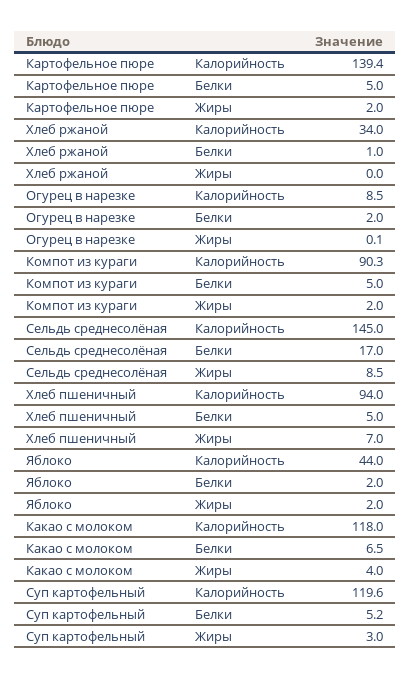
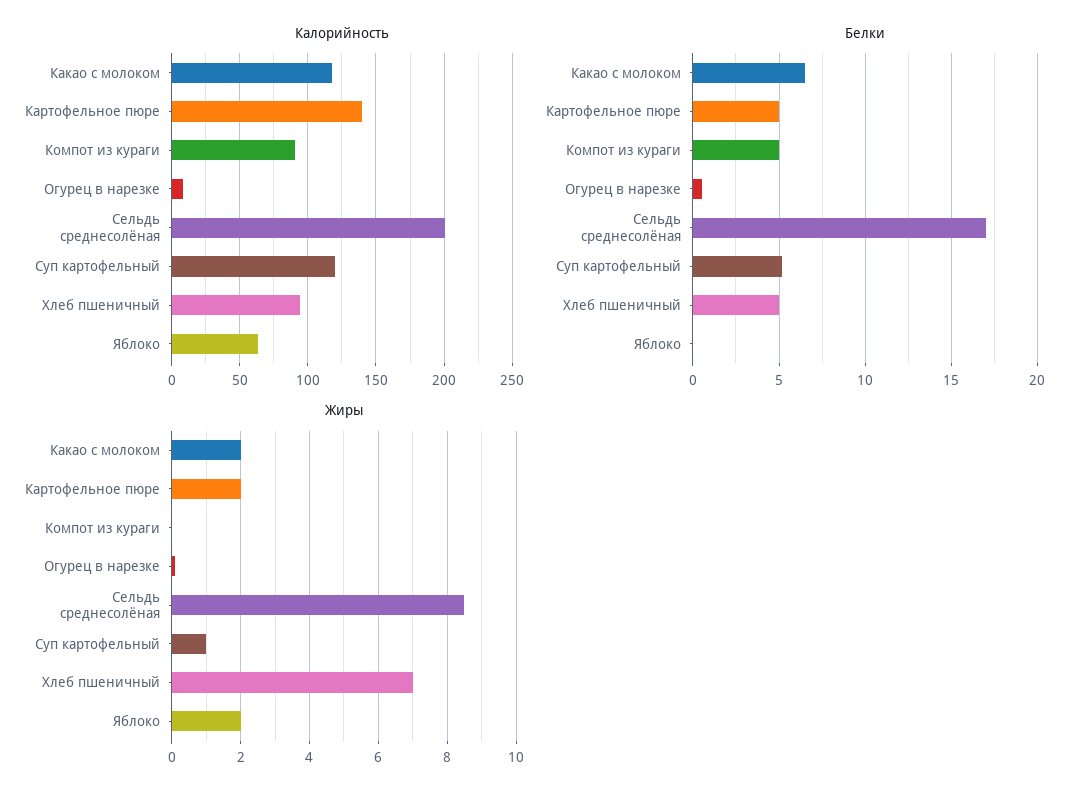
  {
    "Калорийность": {
      "Картофельное пюре": 139.4,
-     "Хлеб ржаной": 34,
      "Огурец в нарезке": 8.5,
      "Компот из кураги": 90.3,
-     "Сельдь среднесолёная": 145,
+     "Сельдь среднесолёная": 200,
      "Хлеб пшеничный": 94,
-     "Яблоко": 44,
+     "Яблоко": 65,
      "Какао с молоком": 118,
      "Суп картофельный": 119.6
    },
    "Белки": {
      "Картофельное пюре": 5,
-     "Хлеб ржаной": 1,
-     "Огурец в нарезке": 2,
+     "Огурец в нарезке": 0.5,
      "Компот из кураги": 5,
      "Сельдь среднесолёная": 17,
      "Хлеб пшеничный": 5,
-     "Яблоко": 2,
+     "Яблоко": 0,
      "Какао с молоком": 6.5,
      "Суп картофельный": 5.2
    },
    "Жиры": {
      "Картофельное пюре": 2,
-     "Хлеб ржаной": 0,
      "Огурец в нарезке": 0.1,
-     "Компот из кураги": 2,
+     "Компот из кураги": 0,
      "Сельдь среднесолёная": 8.5,
      "Хлеб пшеничный": 7,
      "Яблоко": 2,
-     "Какао с молоком": 4,
+     "Какао с молоком": 2,
-     "Суп картофельный": 3
+     "Суп картофельный": 1
    }
  }

